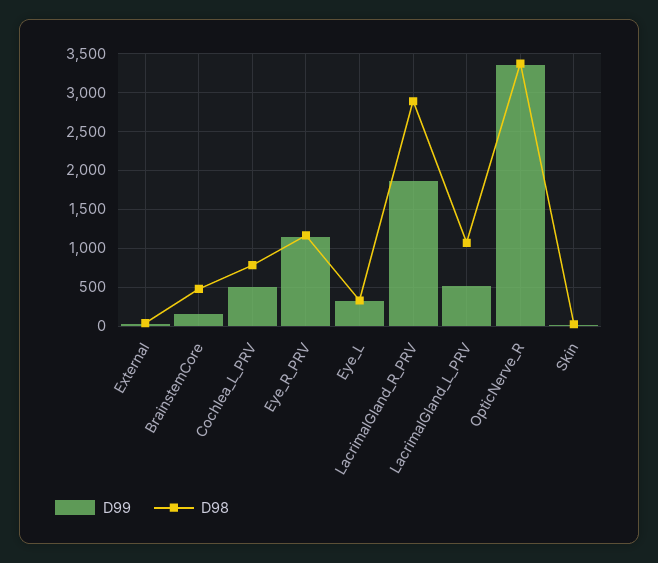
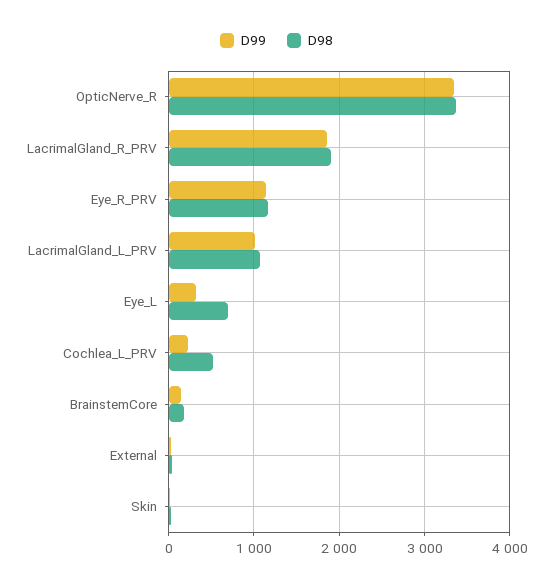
  {
    "D99": {
      "External": 0,
      "BrainstemCore": 200,
-     "Cochlea_L_PRV": 500,
+     "Cochlea_L_PRV": 200,
      "Eye_R_PRV": 1100,
      "Eye_L": 300,
      "LacrimalGland_R_PRV": 1900,
-     "LacrimalGland_L_PRV": 500,
+     "LacrimalGland_L_PRV": 1000,
      "OpticNerve_R": 3300,
      "Skin": 0
    },
    "D98": {
      "External": 0,
-     "BrainstemCore": 500,
+     "BrainstemCore": 200,
-     "Cochlea_L_PRV": 800,
+     "Cochlea_L_PRV": 500,
      "Eye_R_PRV": 1200,
-     "Eye_L": 300,
+     "Eye_L": 700,
-     "LacrimalGland_R_PRV": 2900,
+     "LacrimalGland_R_PRV": 1900,
      "LacrimalGland_L_PRV": 1100,
      "OpticNerve_R": 3400,
      "Skin": 0
    }
  }

